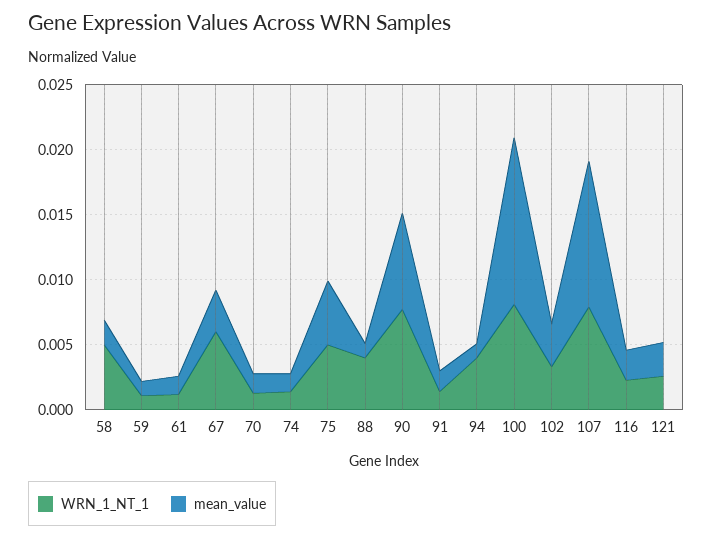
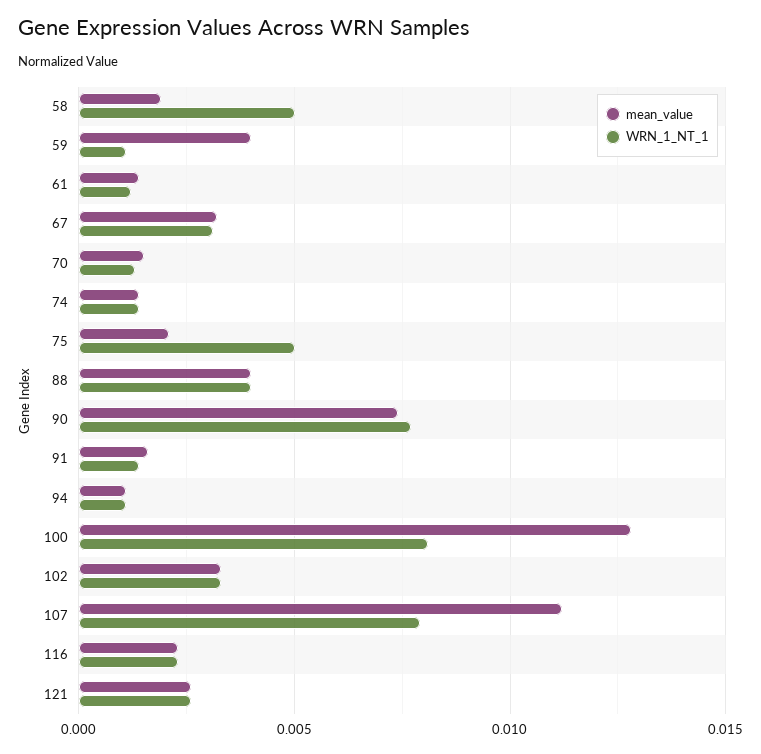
  {
    "WRN_1_NT_1": {
      "58": 0.005,
      "59": 0.001,
      "61": 0.001,
-     "67": 0.006,
+     "67": 0.003,
      "70": 0.0015,
      "74": 0.0015,
      "75": 0.005,
      "88": 0.004,
      "90": 0.0075,
      "91": 0.0015,
-     "94": 0.004,
+     "94": 0.001,
      "100": 0.008,
      "102": 0.0035,
      "107": 0.008,
      "116": 0.0025,
      "121": 0.0025
    },
    "mean_value": {
      "58": 0.002,
-     "59": 0.001,
+     "59": 0.004,
      "61": 0.0015,
      "67": 0.003,
      "70": 0.0015,
      "74": 0.0015,
-     "75": 0.005,
+     "75": 0.002,
-     "88": 0.001,
+     "88": 0.004,
      "90": 0.0075,
      "91": 0.0015,
      "94": 0.001,
      "100": 0.013,
      "102": 0.0035,
      "107": 0.011,
      "116": 0.0025,
      "121": 0.0025
    }
  }

